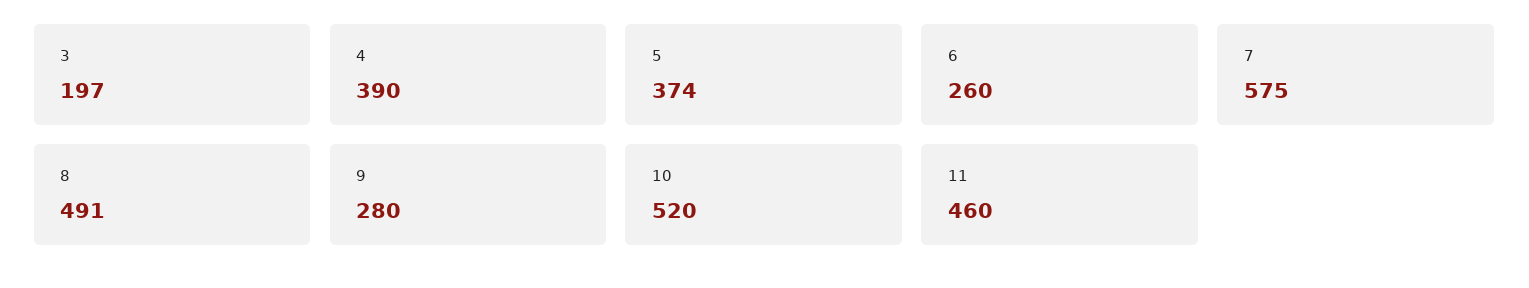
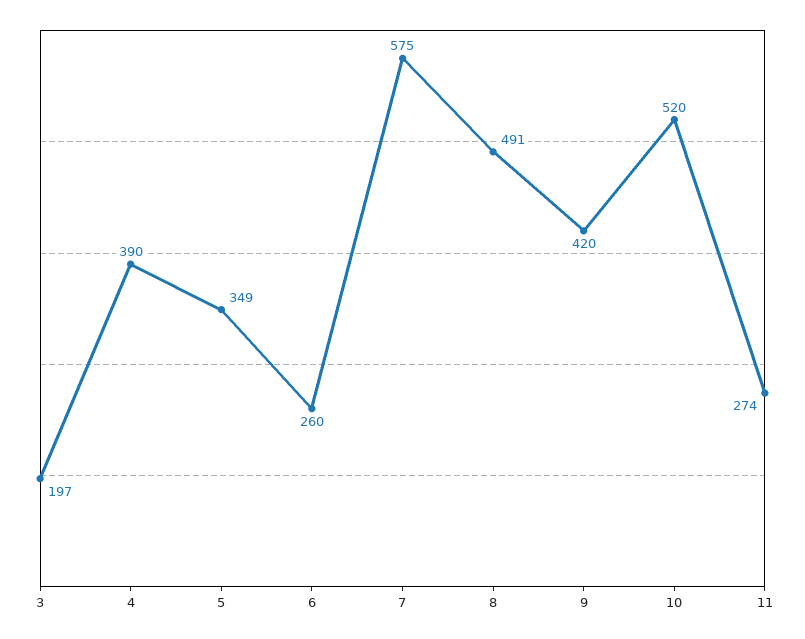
  {
    "3": 197,
    "4": 390,
-   "5": 374,
+   "5": 349,
    "6": 260,
    "7": 575,
    "8": 491,
-   "9": 280,
+   "9": 420,
    "10": 520,
-   "11": 460
+   "11": 274
  }

